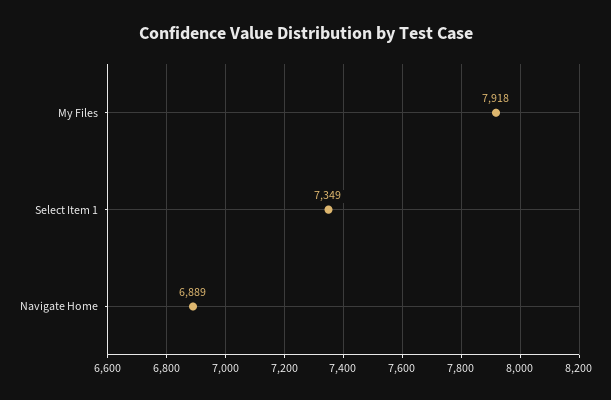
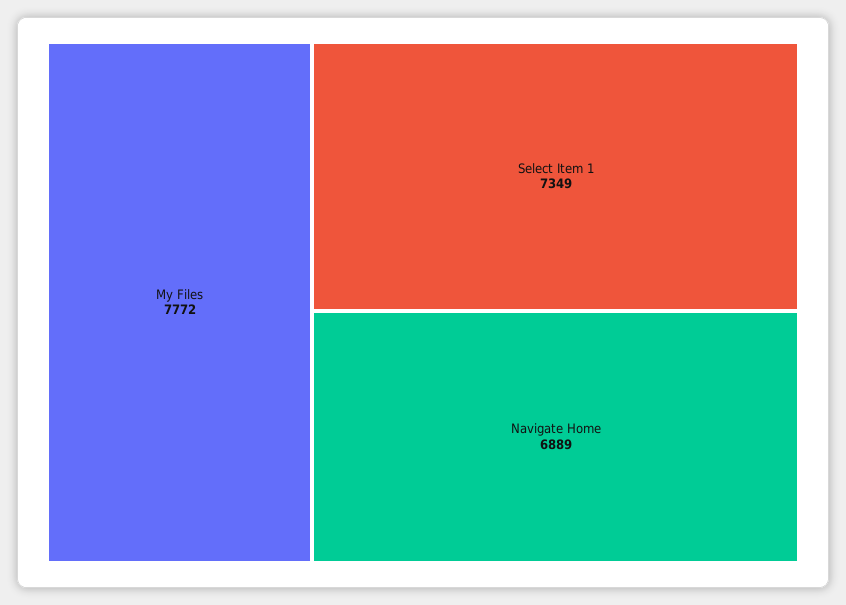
  {
-   "My Files": 7918,
+   "My Files": 7772,
    "Select Item 1": 7349,
    "Navigate Home": 6889
  }

